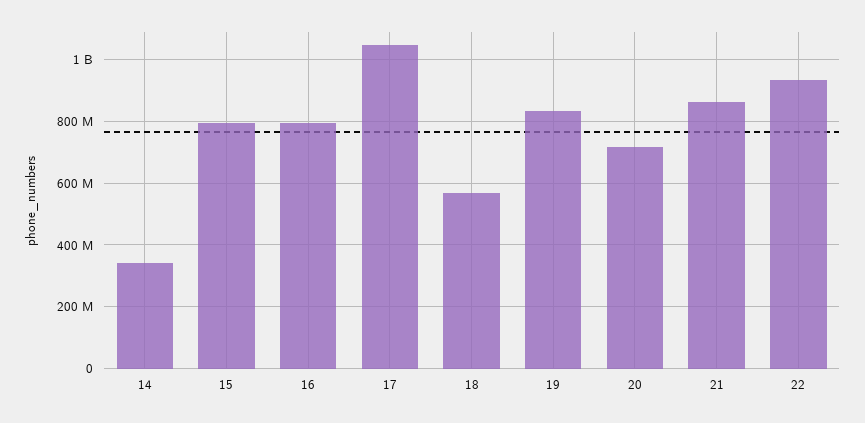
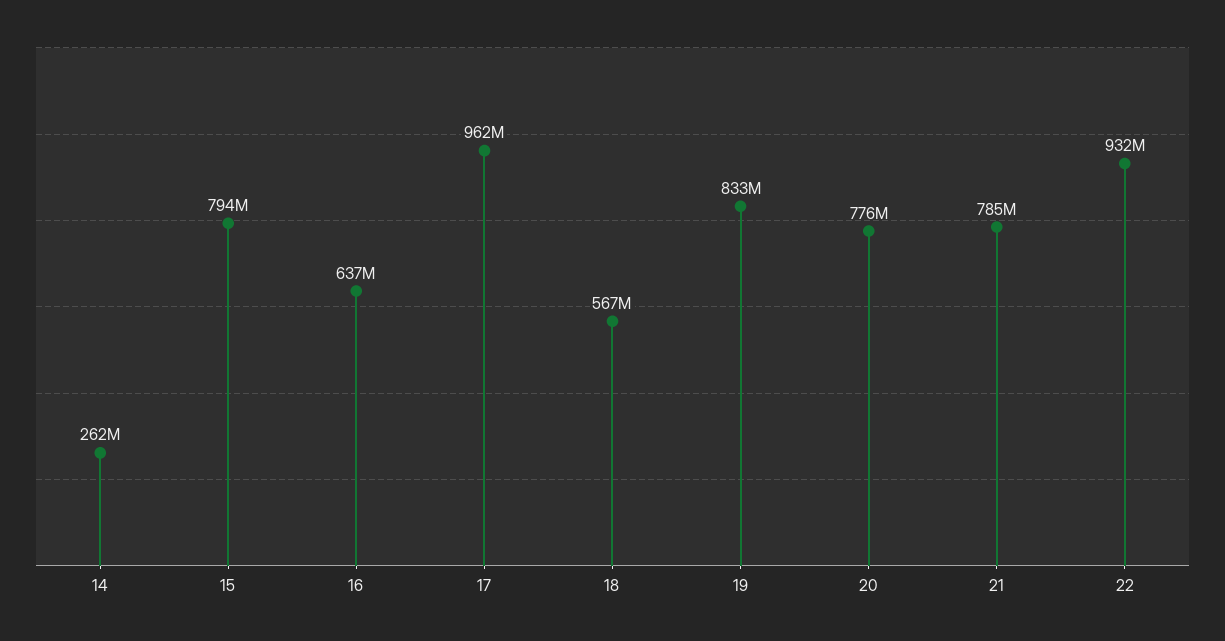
  {
-   "14": 340000000,
+   "14": 262000000,
    "15": 794000000,
-   "16": 800000000,
+   "16": 637000000,
-   "17": 1040000000,
+   "17": 962000000,
    "18": 567000000,
    "19": 833000000,
-   "20": 720000000,
+   "20": 776000000,
-   "21": 860000000,
+   "21": 785000000,
    "22": 932000000
  }

